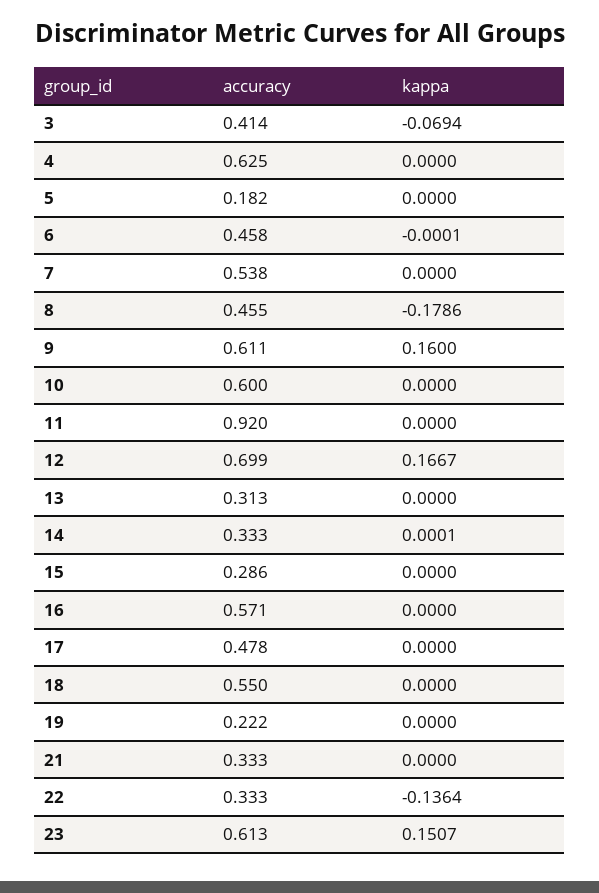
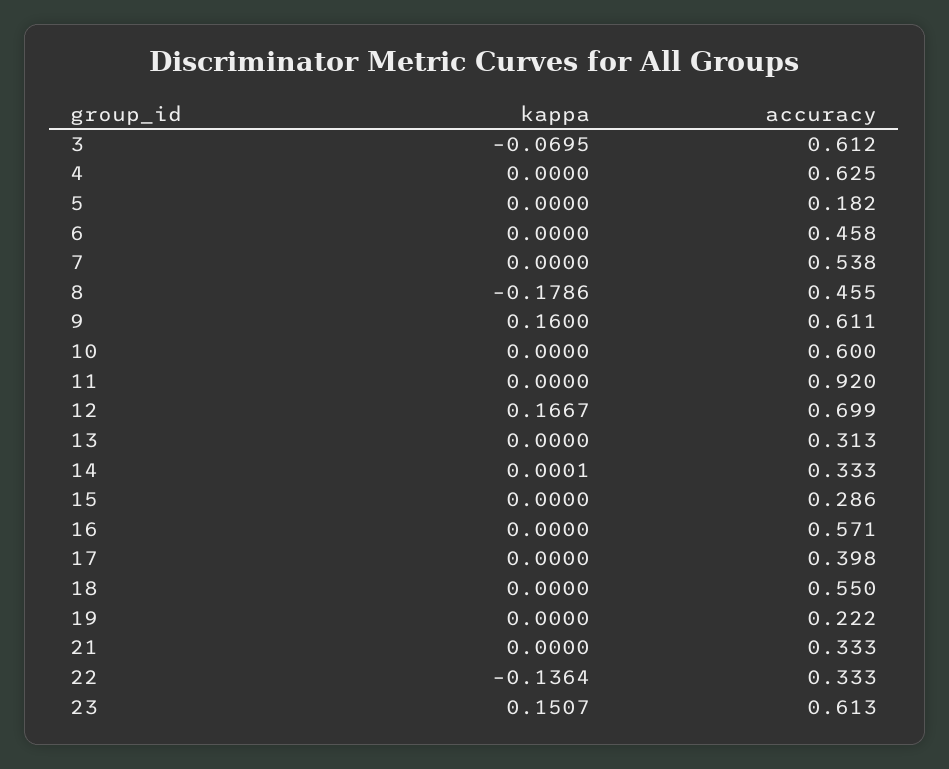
  {
    "accuracy": {
-     "3": 0.414,
+     "3": 0.612,
      "4": 0.625,
      "5": 0.182,
      "6": 0.458,
      "7": 0.538,
      "8": 0.455,
      "9": 0.611,
      "10": 0.6,
      "11": 0.92,
      "12": 0.699,
      "13": 0.313,
      "14": 0.333,
      "15": 0.286,
      "16": 0.571,
-     "17": 0.478,
+     "17": 0.398,
      "18": 0.55,
      "19": 0.222,
      "21": 0.333,
      "22": 0.333,
      "23": 0.613
    },
    "kappa": {
-     "3": -0.0694,
+     "3": -0.0695,
      "4": 0,
      "5": 0,
-     "6": -0.0001,
+     "6": 0,
      "7": 0,
      "8": -0.1786,
      "9": 0.16,
      "10": 0,
      "11": 0,
      "12": 0.1667,
      "13": 0,
      "14": 0.0001,
      "15": 0,
      "16": 0,
      "17": 0,
      "18": 0,
      "19": 0,
      "21": 0,
      "22": -0.1364,
      "23": 0.1507
    }
  }

